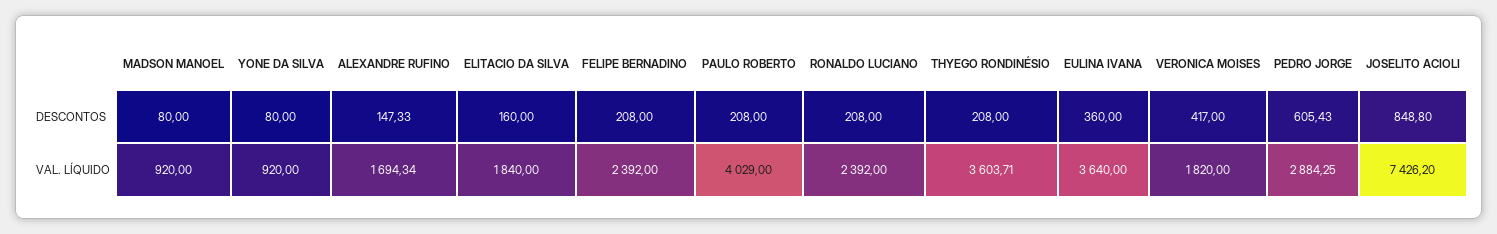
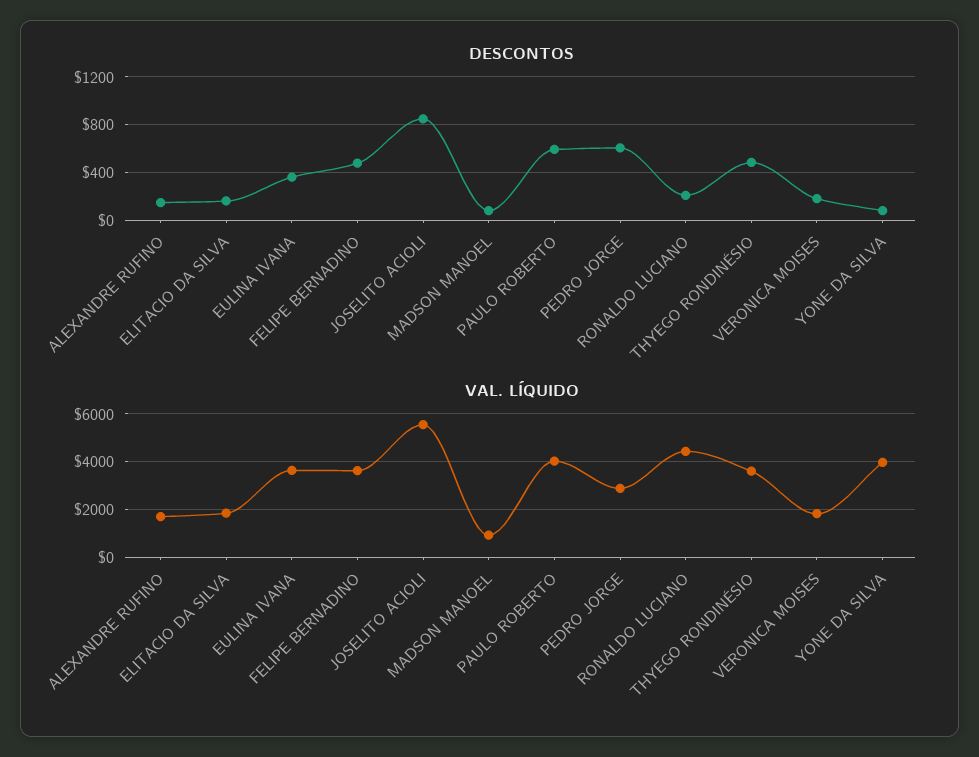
  {
    "DESCONTOS": {
      "MADSON MANOEL": 80,
      "YONE DA SILVA": 80,
      "ALEXANDRE RUFINO": 147.33,
      "ELITACIO DA SILVA": 160,
-     "FELIPE BERNADINO": 208,
+     "FELIPE BERNADINO": 500,
-     "PAULO ROBERTO": 208,
+     "PAULO ROBERTO": 600,
      "RONALDO LUCIANO": 208,
-     "THYEGO RONDINÉSIO": 208,
+     "THYEGO RONDINÉSIO": 500,
      "EULINA IVANA": 360,
-     "VERONICA MOISES": 417,
+     "VERONICA MOISES": 200,
      "PEDRO JORGE": 605.43,
      "JOSELITO ACIOLI": 848.8
    },
    "VAL. LÍQUIDO": {
      "MADSON MANOEL": 920,
-     "YONE DA SILVA": 920,
+     "YONE DA SILVA": 4000,
      "ALEXANDRE RUFINO": 1694.34,
      "ELITACIO DA SILVA": 1840,
-     "FELIPE BERNADINO": 2392,
+     "FELIPE BERNADINO": 3500,
      "PAULO ROBERTO": 4029,
-     "RONALDO LUCIANO": 2392,
+     "RONALDO LUCIANO": 4500,
      "THYEGO RONDINÉSIO": 3603.71,
      "EULINA IVANA": 3640,
      "VERONICA MOISES": 1820,
      "PEDRO JORGE": 2884.25,
-     "JOSELITO ACIOLI": 7426.2
+     "JOSELITO ACIOLI": 5500
    }
  }

